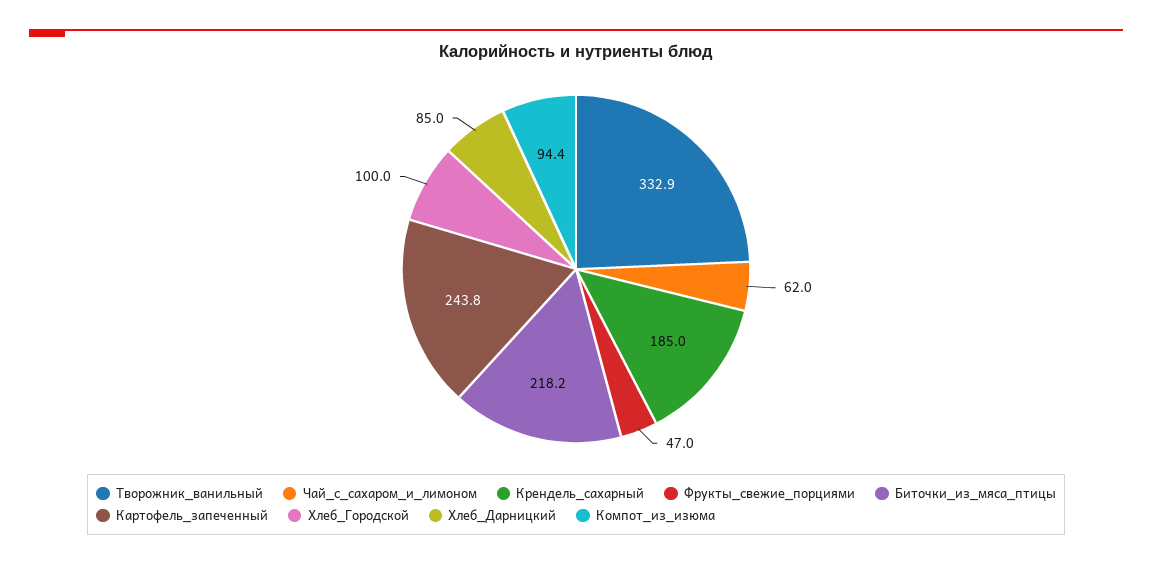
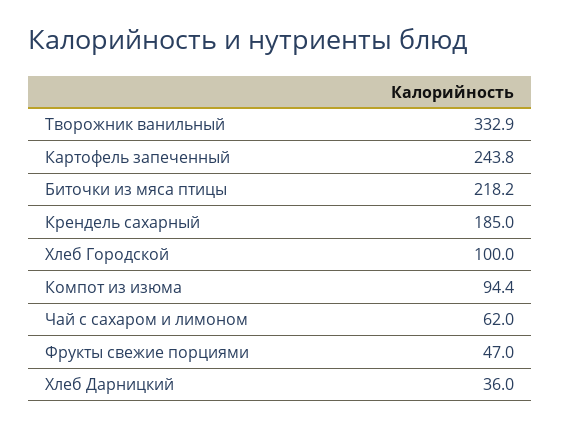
  {
    "Творожник_ванильный": 332.9,
    "Чай_с_сахаром_и_лимоном": 62,
    "Крендель_сахарный": 185,
    "Фрукты_свежие_порциями": 47,
    "Биточки_из_мяса_птицы": 218.2,
    "Картофель_запеченный": 243.8,
    "Хлеб_Городской": 100,
-   "Хлеб_Дарницкий": 85,
+   "Хлеб_Дарницкий": 36,
    "Компот_из_изюма": 94.4
  }

